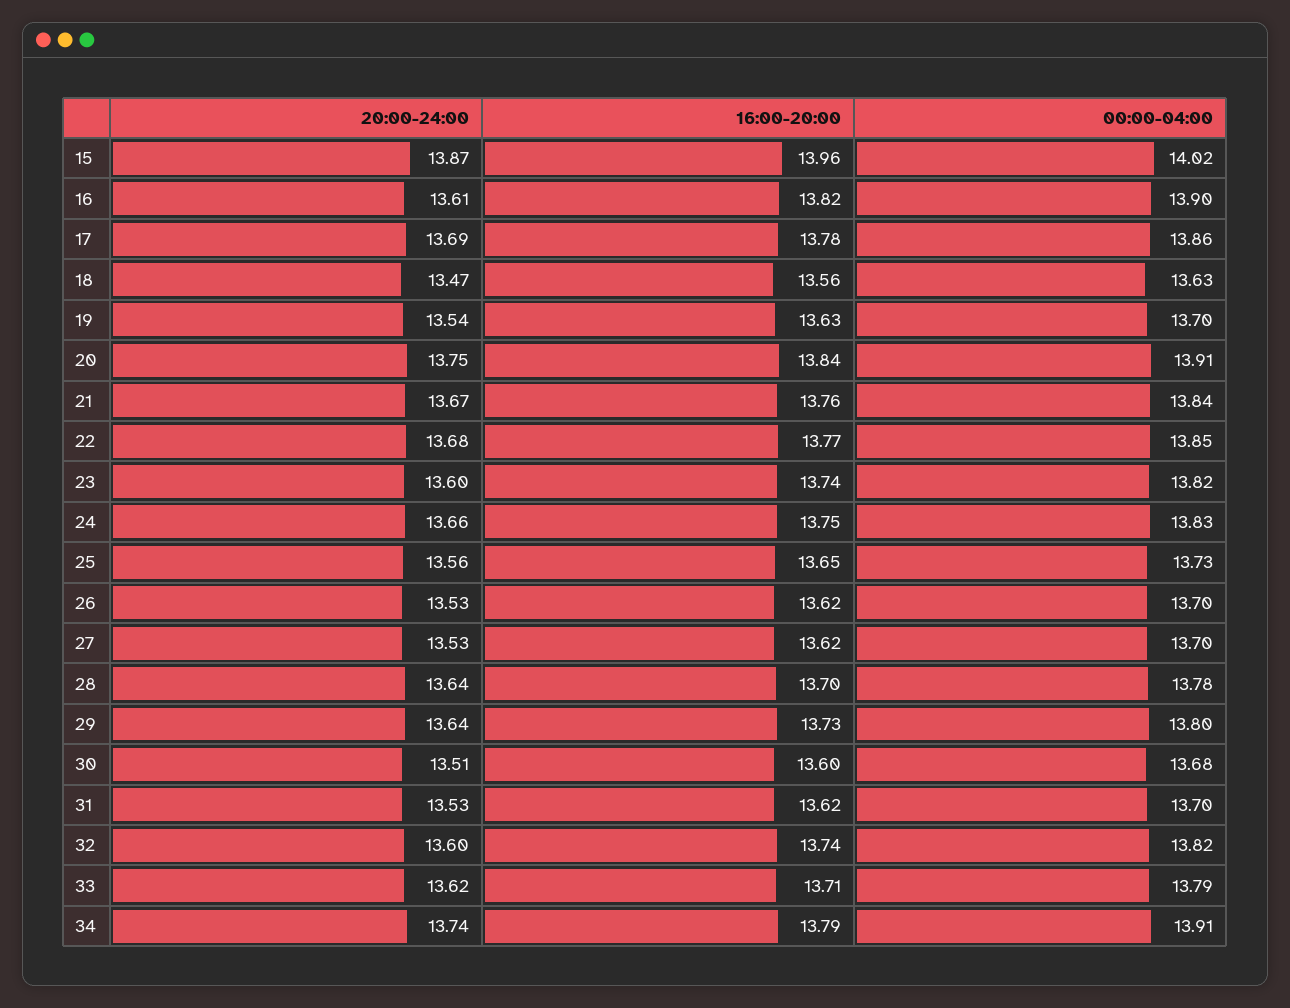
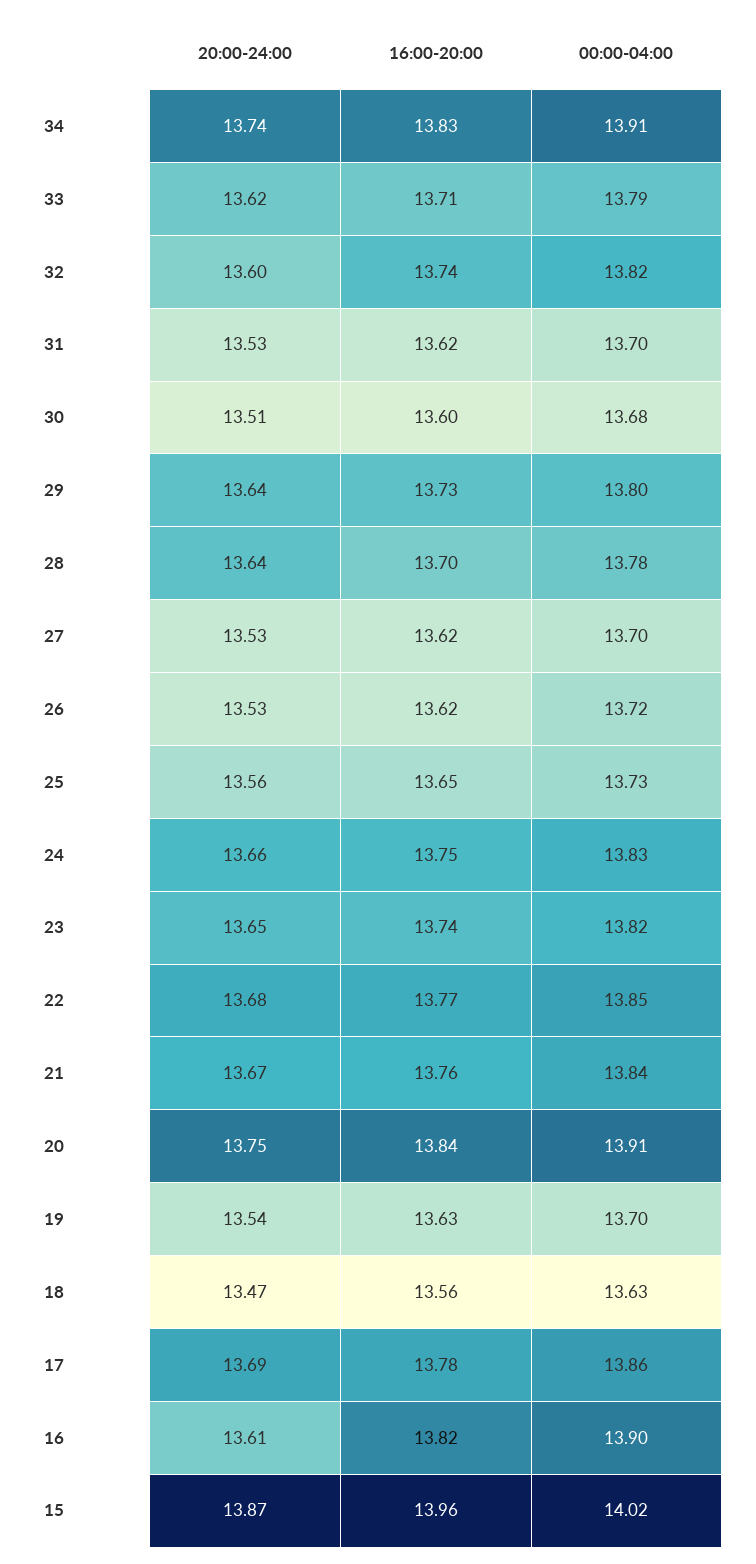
  {
    "20:00-24:00": {
      "15": 13.87,
      "16": 13.61,
      "17": 13.69,
      "18": 13.47,
      "19": 13.54,
      "20": 13.75,
      "21": 13.67,
      "22": 13.68,
-     "23": 13.6,
+     "23": 13.65,
      "24": 13.66,
      "25": 13.56,
      "26": 13.53,
      "27": 13.53,
      "28": 13.64,
      "29": 13.64,
      "30": 13.51,
      "31": 13.53,
      "32": 13.6,
      "33": 13.62,
      "34": 13.74
    },
    "16:00-20:00": {
      "15": 13.96,
      "16": 13.82,
      "17": 13.78,
      "18": 13.56,
      "19": 13.63,
      "20": 13.84,
      "21": 13.76,
      "22": 13.77,
      "23": 13.74,
      "24": 13.75,
      "25": 13.65,
      "26": 13.62,
      "27": 13.62,
      "28": 13.7,
      "29": 13.73,
      "30": 13.6,
      "31": 13.62,
      "32": 13.74,
      "33": 13.71,
-     "34": 13.79
+     "34": 13.83
    },
    "00:00-04:00": {
      "15": 14.02,
      "16": 13.9,
      "17": 13.86,
      "18": 13.63,
      "19": 13.7,
      "20": 13.91,
      "21": 13.84,
      "22": 13.85,
      "23": 13.82,
      "24": 13.83,
      "25": 13.73,
-     "26": 13.7,
+     "26": 13.72,
      "27": 13.7,
      "28": 13.78,
      "29": 13.8,
      "30": 13.68,
      "31": 13.7,
      "32": 13.82,
      "33": 13.79,
      "34": 13.91
    }
  }

